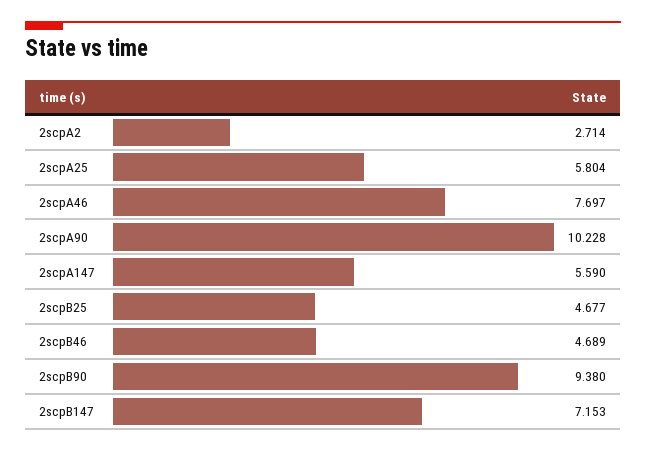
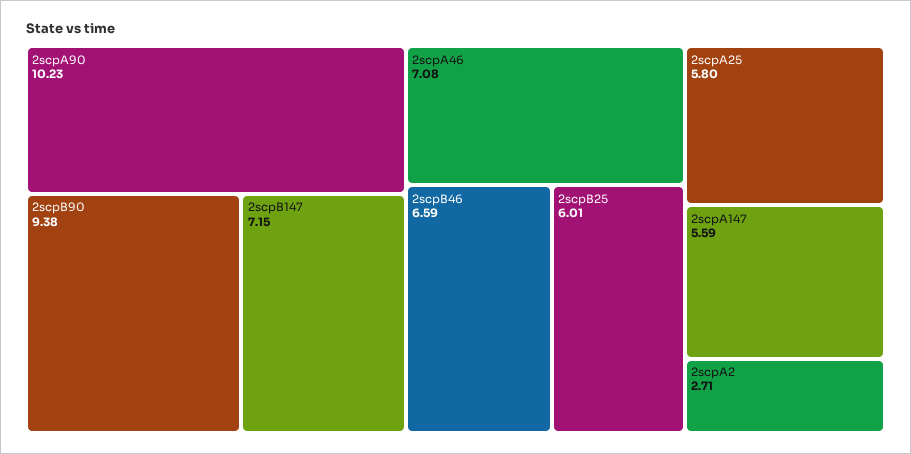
  {
    "2scpA2": 2.714,
    "2scpA25": 5.804,
-   "2scpA46": 7.697,
+   "2scpA46": 7.08,
    "2scpA90": 10.228,
    "2scpA147": 5.59,
-   "2scpB25": 4.677,
+   "2scpB25": 6.01,
-   "2scpB46": 4.689,
+   "2scpB46": 6.59,
    "2scpB90": 9.38,
    "2scpB147": 7.153
  }

